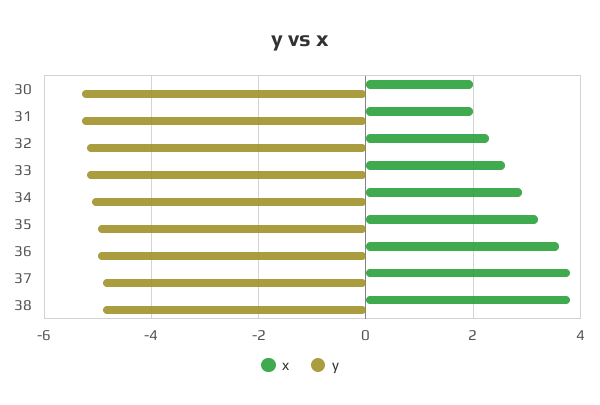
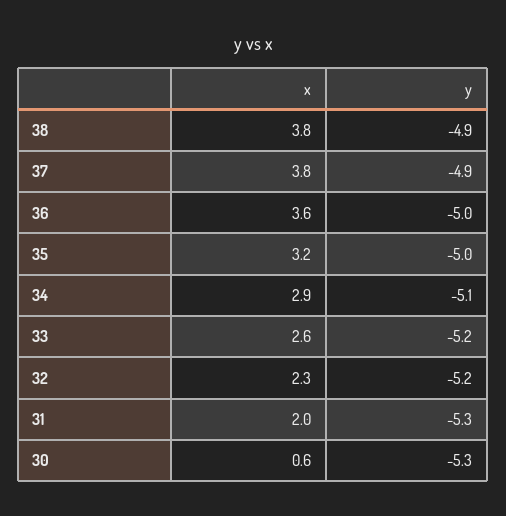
  {
    "x": {
-     "30": 2,
+     "30": 0.6,
      "31": 2,
      "32": 2.3,
      "33": 2.6,
      "34": 2.9,
      "35": 3.2,
      "36": 3.6,
      "37": 3.8,
      "38": 3.8
    },
    "y": {
      "30": -5.3,
      "31": -5.3,
      "32": -5.2,
      "33": -5.2,
      "34": -5.1,
      "35": -5,
      "36": -5,
      "37": -4.9,
      "38": -4.9
    }
  }

